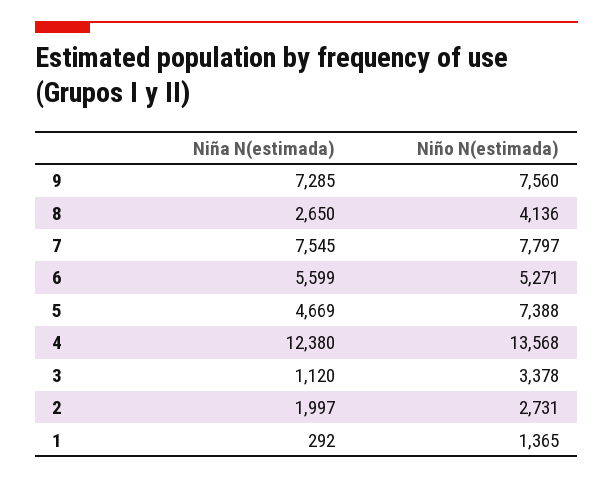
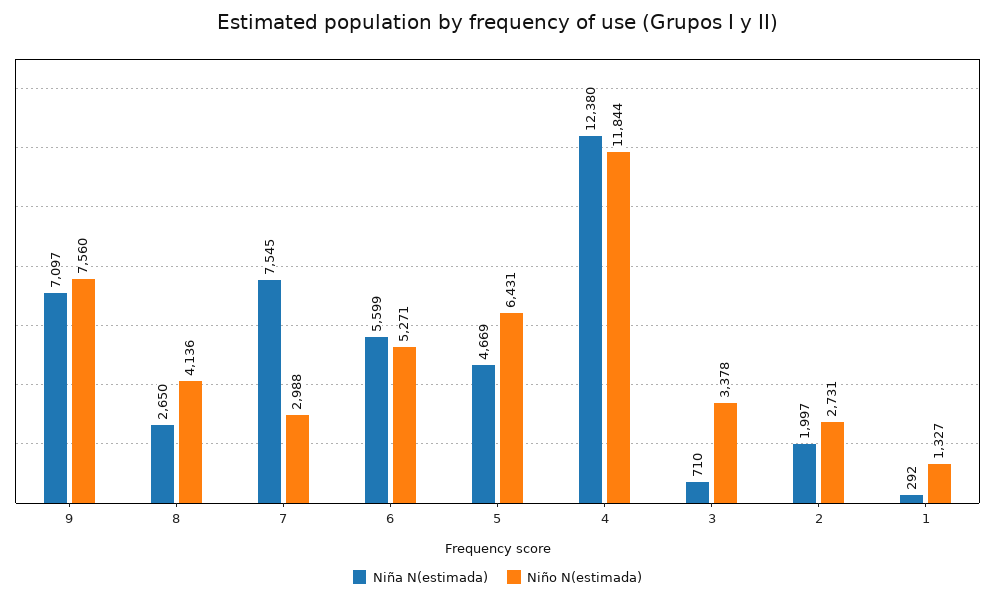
  {
    "Niña N(estimada)": {
-     "9": 7285,
+     "9": 7097,
      "8": 2650,
      "7": 7545,
      "6": 5599,
      "5": 4669,
      "4": 12380,
-     "3": 1120,
+     "3": 710,
      "2": 1997,
      "1": 292
    },
    "Niño N(estimada)": {
      "9": 7560,
      "8": 4136,
-     "7": 7797,
+     "7": 2988,
      "6": 5271,
-     "5": 7388,
+     "5": 6431,
-     "4": 13568,
+     "4": 11844,
      "3": 3378,
      "2": 2731,
-     "1": 1365
+     "1": 1327
    }
  }

